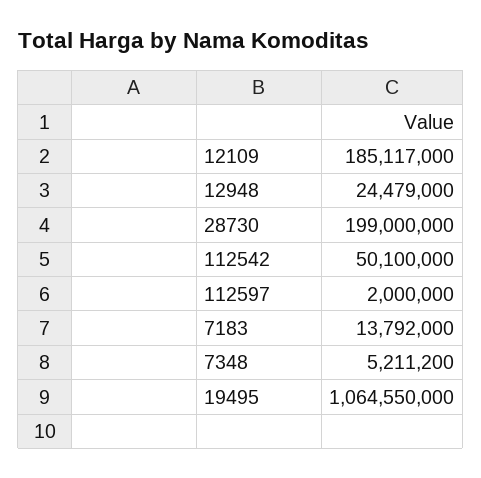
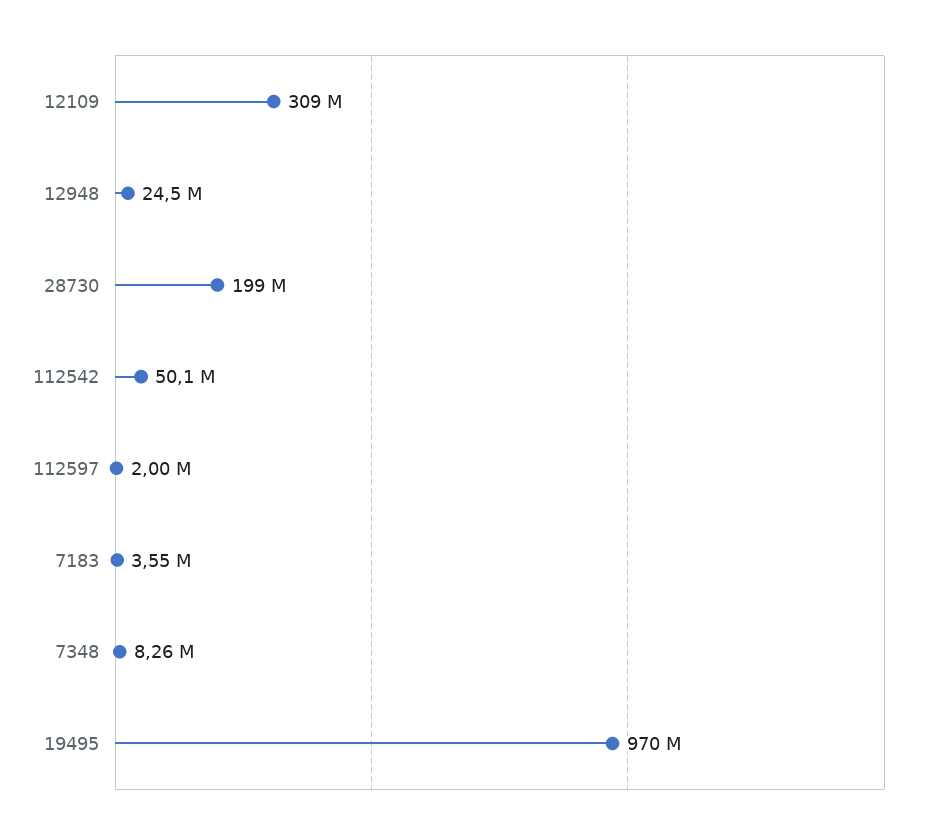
  {
-   "12109": 185117000,
+   "12109": 309000000,
    "12948": 24479000,
    "28730": 199000000,
    "112542": 50100000,
    "112597": 2000000,
-   "7183": 13792000,
+   "7183": 3550000,
-   "7348": 5211200,
+   "7348": 8260000,
-   "19495": 1064550000
+   "19495": 970000000
  }

